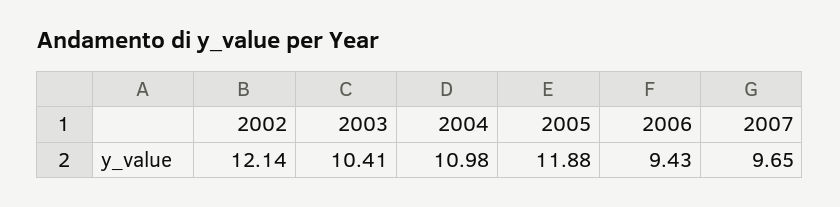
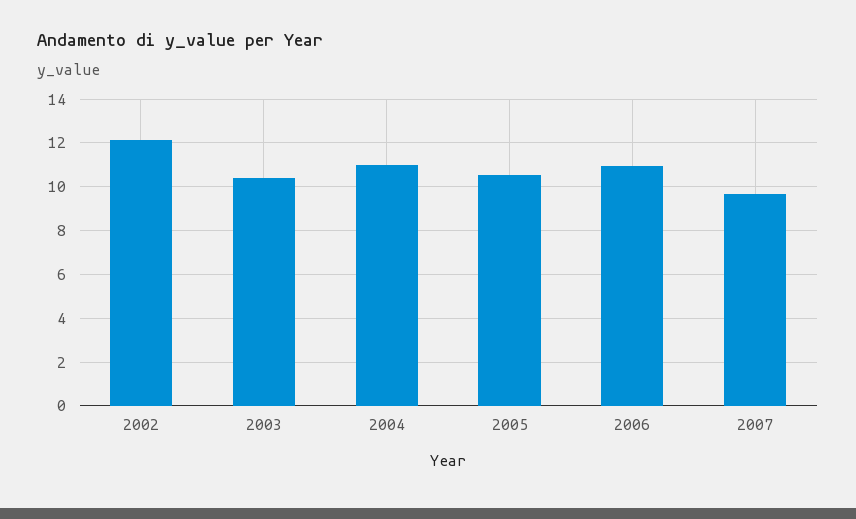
  {
    "2002": 12.14,
    "2003": 10.41,
    "2004": 10.98,
-   "2005": 11.88,
+   "2005": 10.5,
-   "2006": 9.43,
+   "2006": 11,
    "2007": 9.65
  }

